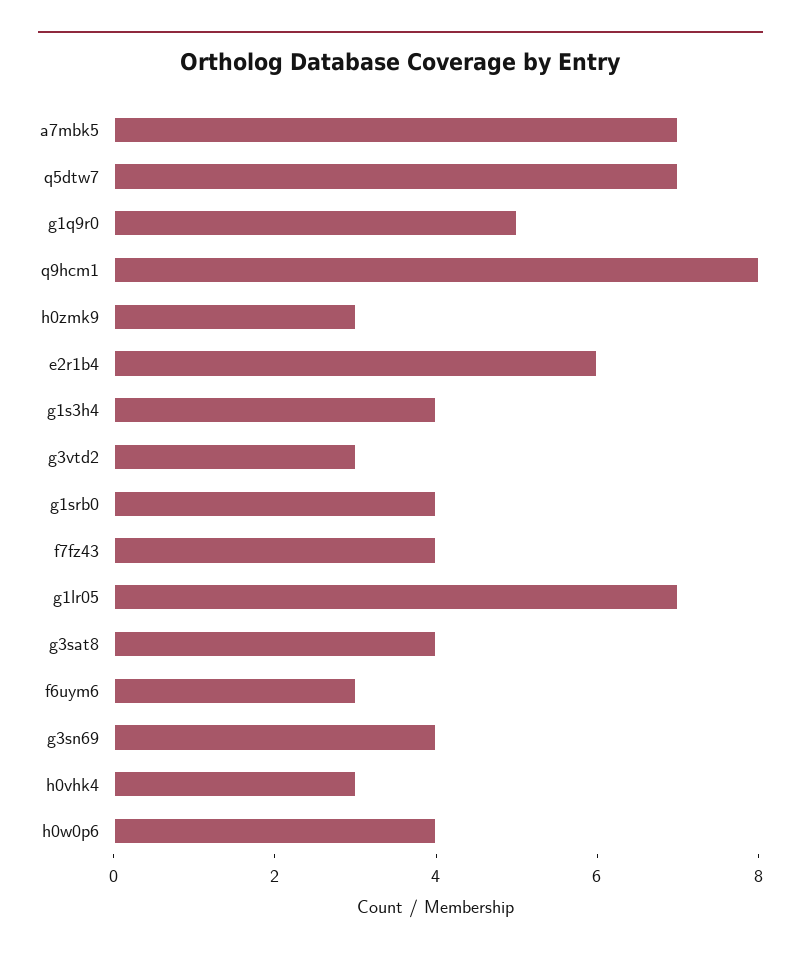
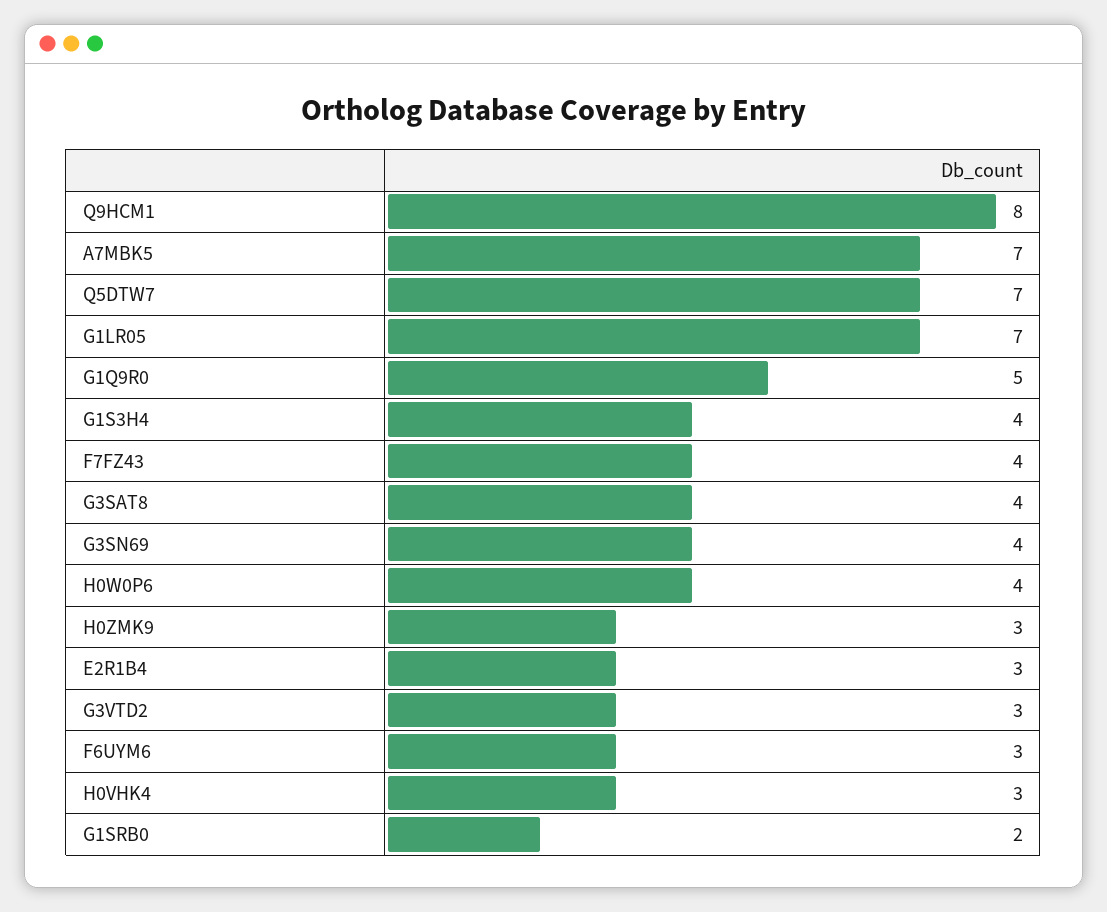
  {
    "a7mbk5": 7,
    "q5dtw7": 7,
    "g1q9r0": 5,
    "q9hcm1": 8,
    "h0zmk9": 3,
-   "e2r1b4": 6,
+   "e2r1b4": 3,
    "g1s3h4": 4,
    "g3vtd2": 3,
-   "g1srb0": 4,
+   "g1srb0": 2,
    "f7fz43": 4,
    "g1lr05": 7,
    "g3sat8": 4,
    "f6uym6": 3,
    "g3sn69": 4,
    "h0vhk4": 3,
    "h0w0p6": 4
  }

